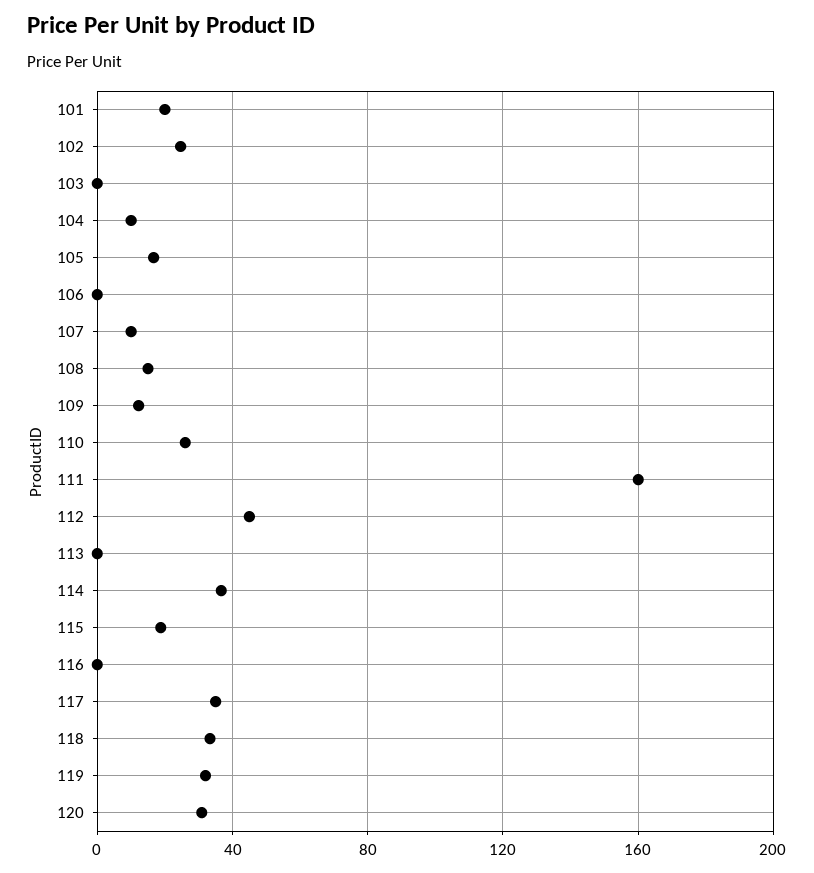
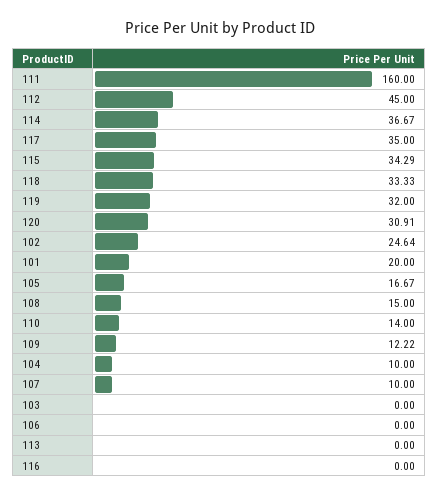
  {
    "101": 20,
    "102": 24.64,
    "103": 0,
    "104": 10,
    "105": 16.67,
    "106": 0,
    "107": 10,
    "108": 15,
    "109": 12.22,
-   "110": 25,
+   "110": 14,
    "111": 160,
    "112": 45,
    "113": 0,
    "114": 36.67,
-   "115": 20,
+   "115": 34.29,
    "116": 0,
    "117": 35,
    "118": 33.33,
    "119": 32,
    "120": 30.91
  }

